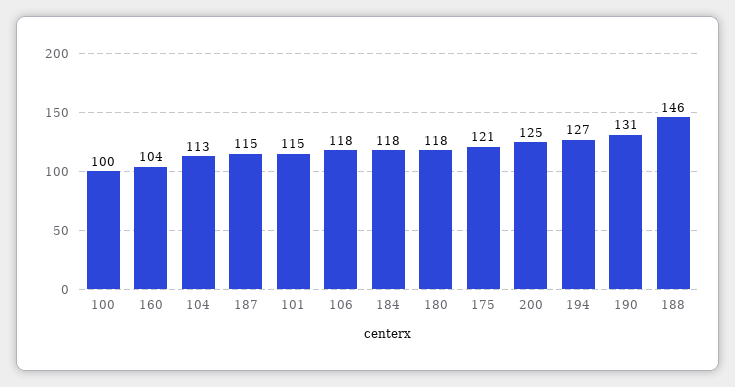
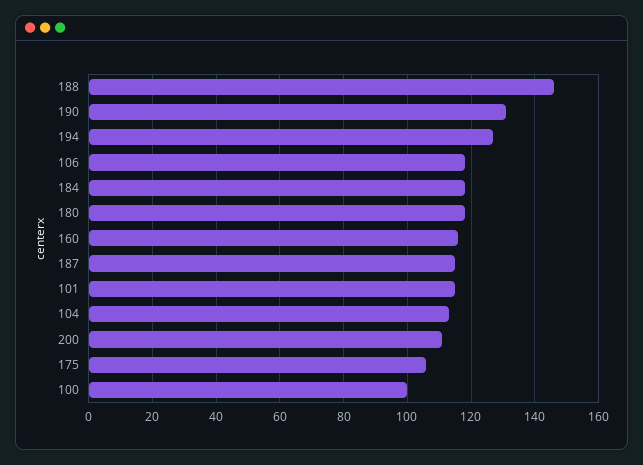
  {
    "100": 100,
-   "160": 104,
+   "160": 115,
    "104": 113,
    "187": 115,
    "101": 115,
    "106": 118,
    "184": 118,
    "180": 118,
-   "175": 121,
+   "175": 105,
-   "200": 125,
+   "200": 110,
    "194": 127,
    "190": 131,
    "188": 146
  }

